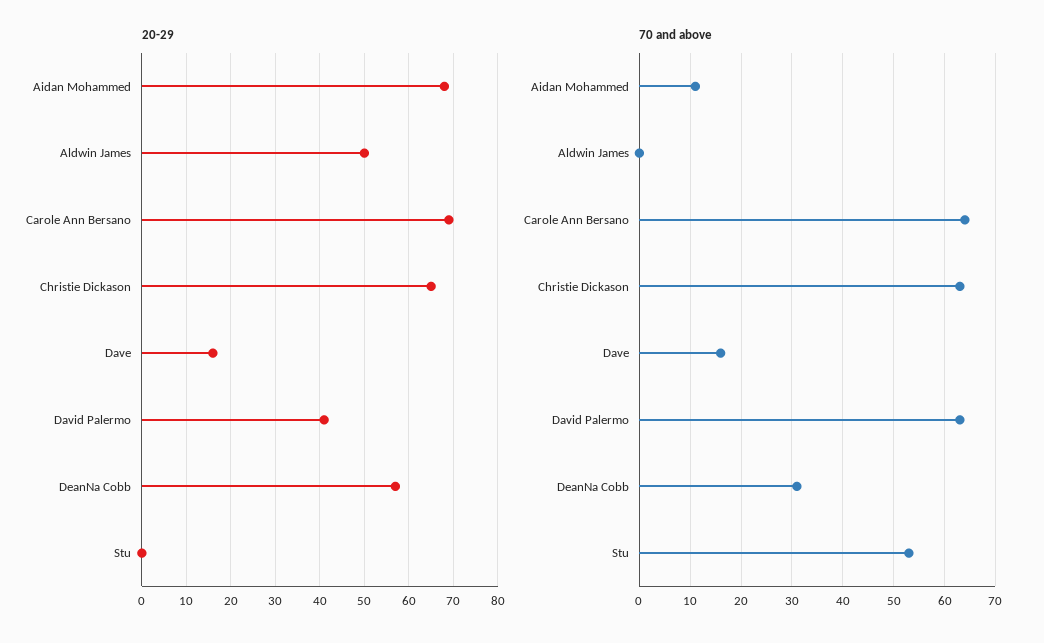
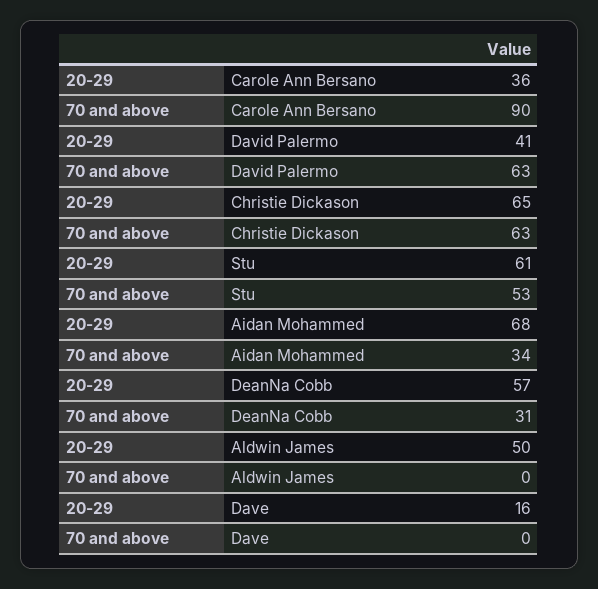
  {
    "20-29": {
      "Aidan Mohammed": 68,
      "Aldwin James": 50,
-     "Carole Ann Bersano": 70,
+     "Carole Ann Bersano": 36,
      "Christie Dickason": 65,
      "Dave": 16,
      "David Palermo": 41,
      "DeanNa Cobb": 57,
-     "Stu": 0
+     "Stu": 61
    },
    "70 and above": {
-     "Aidan Mohammed": 10,
+     "Aidan Mohammed": 34,
      "Aldwin James": 0,
-     "Carole Ann Bersano": 65,
+     "Carole Ann Bersano": 90,
      "Christie Dickason": 63,
-     "Dave": 15,
+     "Dave": 0,
      "David Palermo": 63,
      "DeanNa Cobb": 31,
      "Stu": 53
    }
  }

